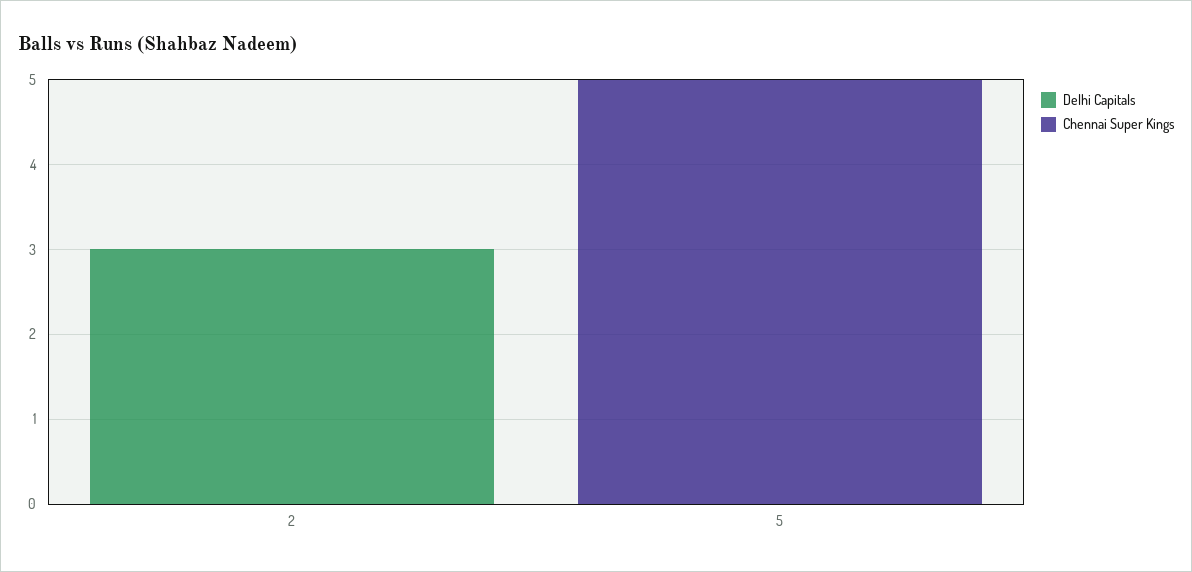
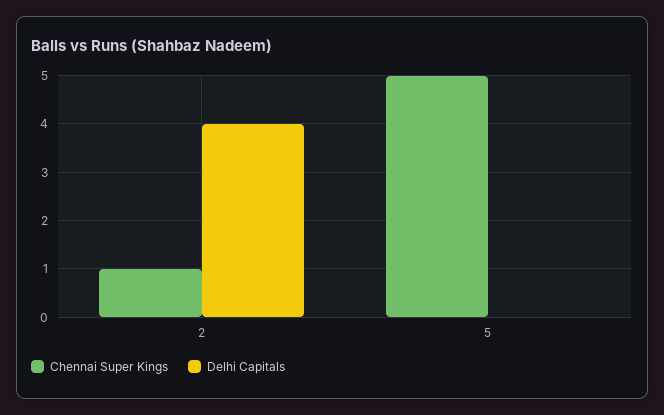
  {
    "Delhi Capitals": {
-     "2": 3,
+     "2": 4,
      "5": 0
    },
    "Chennai Super Kings": {
-     "2": 0,
+     "2": 1,
      "5": 5
    }
  }

